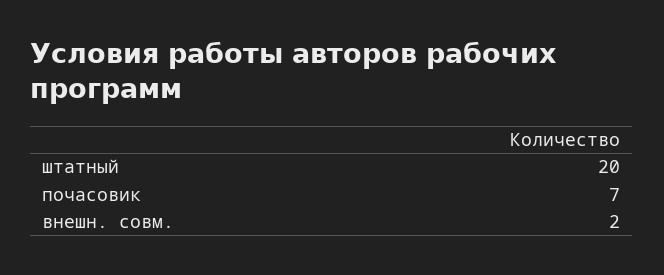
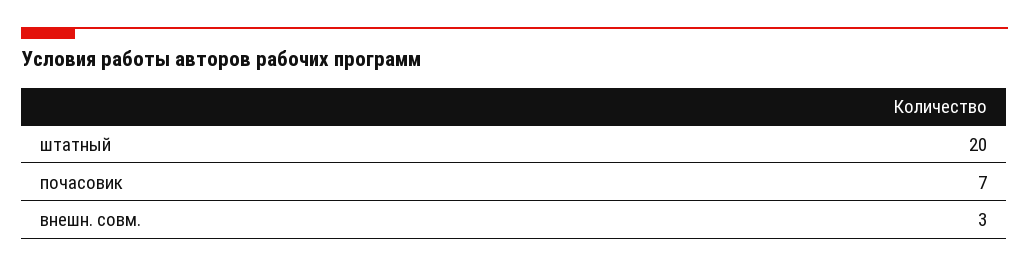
  {
    "штатный": 20,
    "почасовик": 7,
-   "внешн. совм.": 2
+   "внешн. совм.": 3
  }

